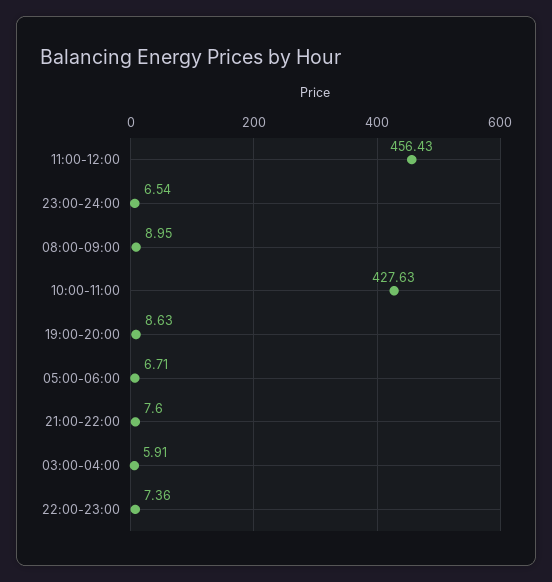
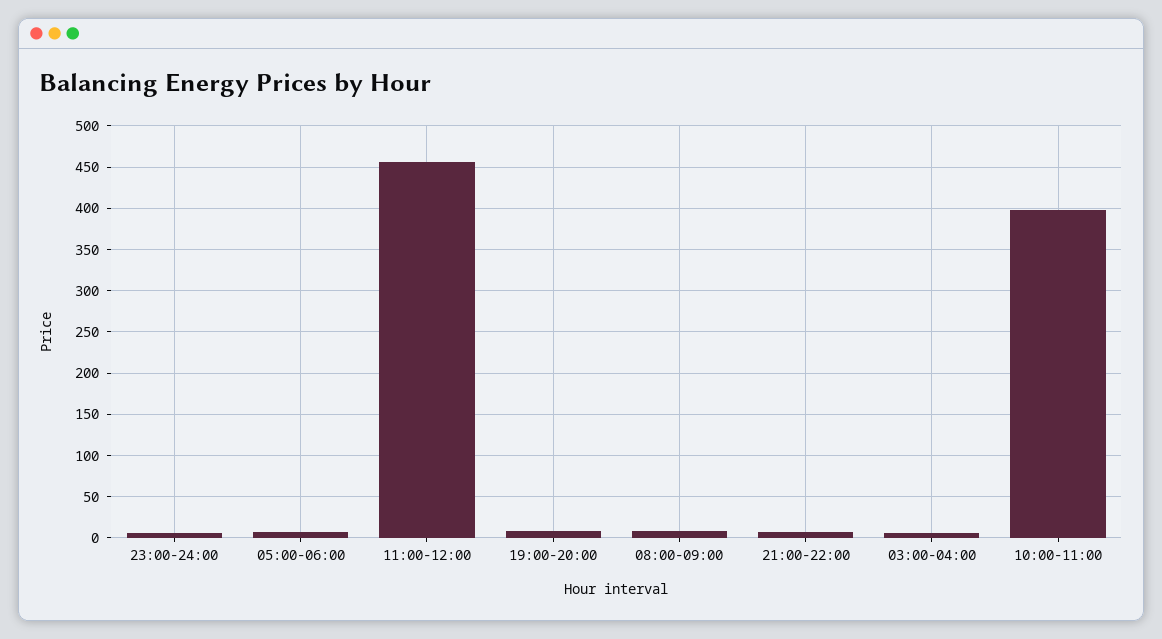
  {
    "11:00-12:00": 456.43,
    "23:00-24:00": 6.54,
    "08:00-09:00": 8.95,
-   "10:00-11:00": 427.63,
+   "10:00-11:00": 400,
    "19:00-20:00": 8.63,
    "05:00-06:00": 6.71,
    "21:00-22:00": 7.6,
-   "03:00-04:00": 5.91,
+   "03:00-04:00": 5.91
-   "22:00-23:00": 7.36
  }

